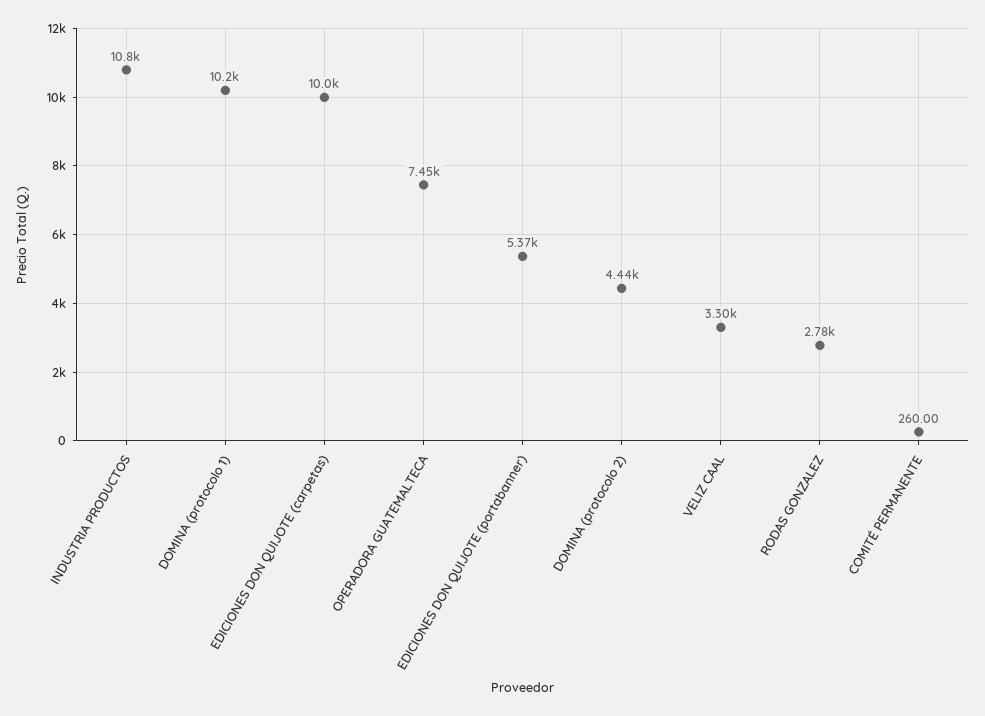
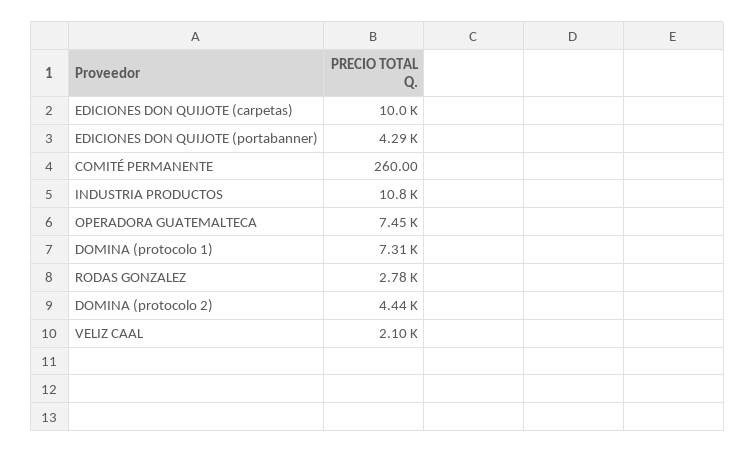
  {
    "INDUSTRIA PRODUCTOS": 10800,
-   "DOMINA (protocolo 1)": 10200,
+   "DOMINA (protocolo 1)": 7310,
    "EDICIONES DON QUIJOTE (carpetas)": 10000,
    "OPERADORA GUATEMALTECA": 7450,
-   "EDICIONES DON QUIJOTE (portabanner)": 5370,
+   "EDICIONES DON QUIJOTE (portabanner)": 4290,
    "DOMINA (protocolo 2)": 4440,
-   "VELIZ CAAL": 3300,
+   "VELIZ CAAL": 2100,
    "RODAS GONZALEZ": 2780,
    "COMITÉ PERMANENTE": 260
  }

